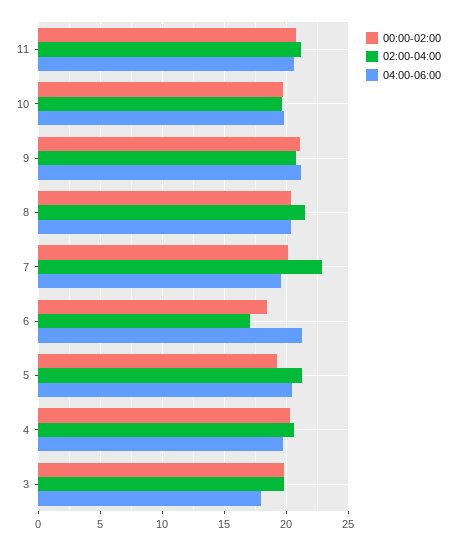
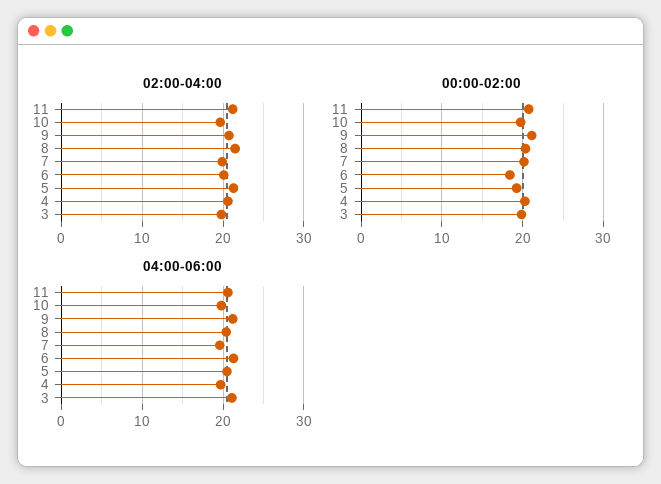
  {
    "00:00-02:00": {
      "11": 21,
      "10": 20,
      "9": 21,
      "8": 20.5,
      "7": 20,
      "6": 18.5,
      "5": 19.5,
      "4": 20.5,
      "3": 20
    },
    "02:00-04:00": {
      "11": 21,
      "10": 19.5,
      "9": 21,
      "8": 21.5,
-     "7": 23,
+     "7": 20,
-     "6": 17,
+     "6": 20,
      "5": 21.5,
      "4": 20.5,
      "3": 20
    },
    "04:00-06:00": {
      "11": 20.5,
      "10": 20,
      "9": 21,
      "8": 20.5,
      "7": 19.5,
      "6": 21.5,
      "5": 20.5,
      "4": 19.5,
-     "3": 18
+     "3": 21
    }
  }

